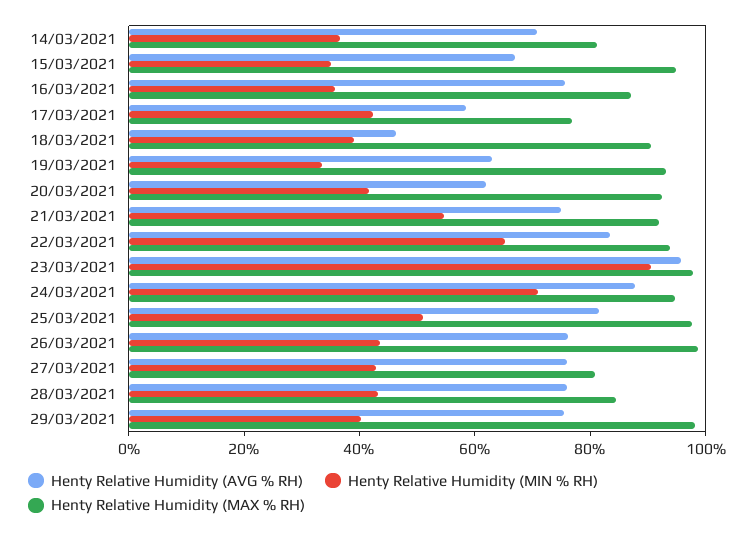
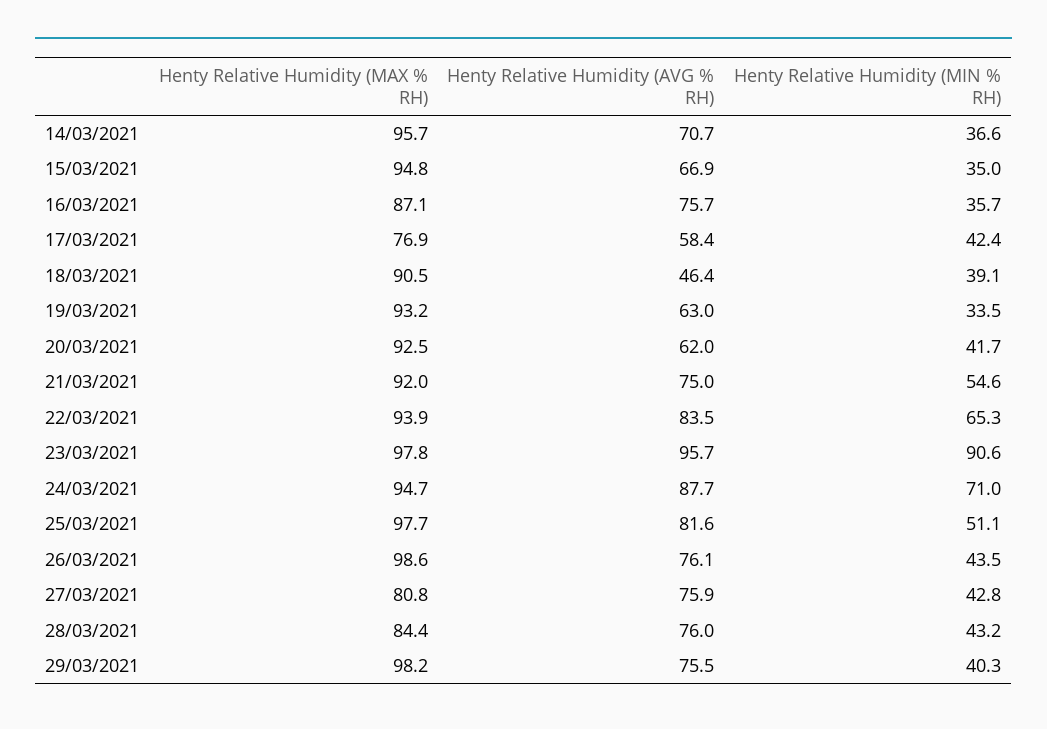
  {
    "Henty Relative Humidity (AVG % RH)": {
      "14/03/2021": 70.7,
      "15/03/2021": 66.9,
      "16/03/2021": 75.7,
      "17/03/2021": 58.4,
      "18/03/2021": 46.4,
      "19/03/2021": 63,
      "20/03/2021": 62,
      "21/03/2021": 75,
      "22/03/2021": 83.5,
      "23/03/2021": 95.7,
      "24/03/2021": 87.7,
      "25/03/2021": 81.6,
      "26/03/2021": 76.1,
      "27/03/2021": 75.9,
      "28/03/2021": 76,
      "29/03/2021": 75.5
    },
    "Henty Relative Humidity (MIN % RH)": {
      "14/03/2021": 36.6,
      "15/03/2021": 35,
      "16/03/2021": 35.7,
      "17/03/2021": 42.4,
      "18/03/2021": 39.1,
      "19/03/2021": 33.5,
      "20/03/2021": 41.7,
      "21/03/2021": 54.6,
      "22/03/2021": 65.3,
      "23/03/2021": 90.6,
      "24/03/2021": 71,
      "25/03/2021": 51.1,
      "26/03/2021": 43.5,
      "27/03/2021": 42.8,
      "28/03/2021": 43.2,
      "29/03/2021": 40.3
    },
    "Henty Relative Humidity (MAX % RH)": {
-     "14/03/2021": 80,
+     "14/03/2021": 95.7,
      "15/03/2021": 94.8,
      "16/03/2021": 87.1,
      "17/03/2021": 76.9,
      "18/03/2021": 90.5,
      "19/03/2021": 93.2,
      "20/03/2021": 92.5,
      "21/03/2021": 92,
      "22/03/2021": 93.9,
      "23/03/2021": 97.8,
      "24/03/2021": 94.7,
      "25/03/2021": 97.7,
      "26/03/2021": 98.6,
      "27/03/2021": 80.8,
      "28/03/2021": 84.4,
      "29/03/2021": 98.2
    }
  }

